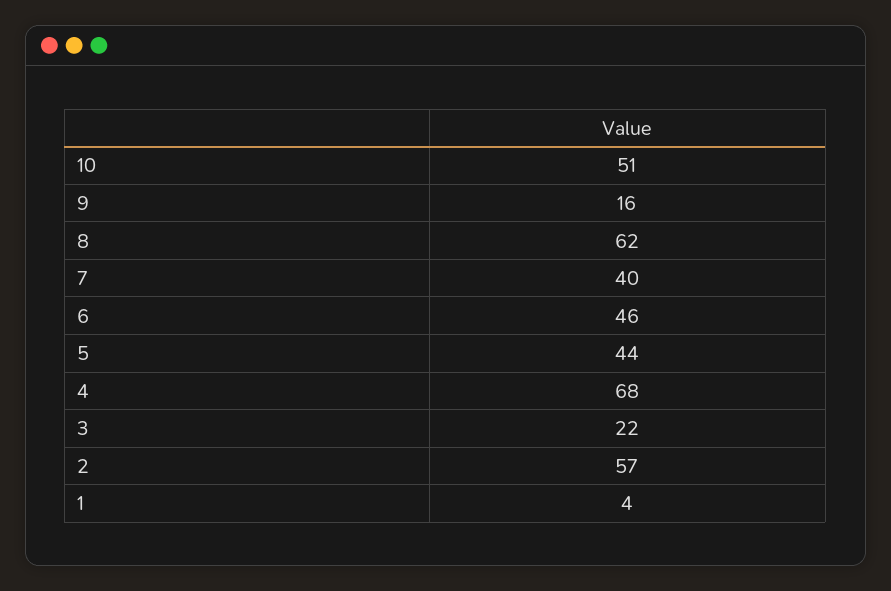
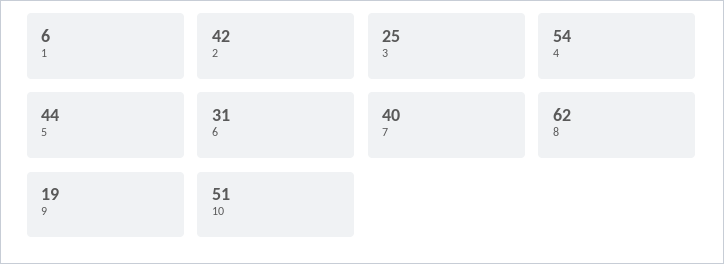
  {
    "10": 51,
-   "9": 16,
+   "9": 19,
    "8": 62,
    "7": 40,
-   "6": 46,
+   "6": 31,
    "5": 44,
-   "4": 68,
+   "4": 54,
-   "3": 22,
+   "3": 25,
-   "2": 57,
+   "2": 42,
-   "1": 4
+   "1": 6
  }

